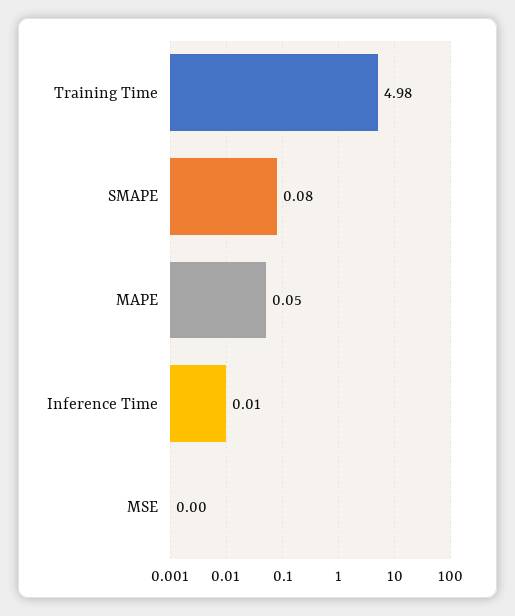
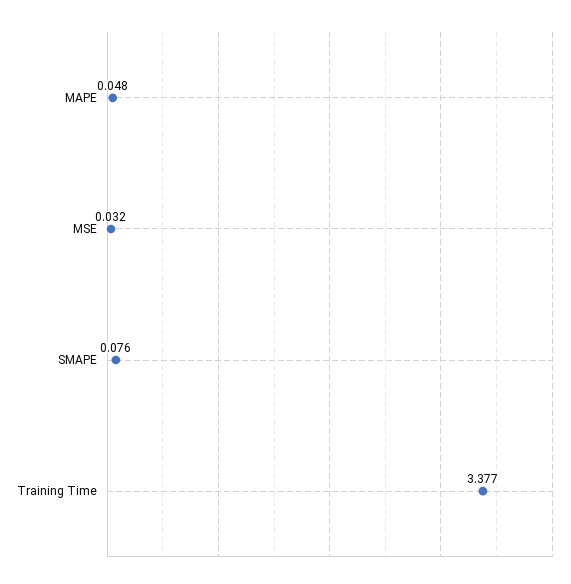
  {
-   "Training Time": 4.98,
+   "Training Time": 3.377,
    "SMAPE": 0.076,
    "MAPE": 0.048,
-   "Inference Time": 0.01,
-   "MSE": 0
+   "MSE": 0.032
  }

